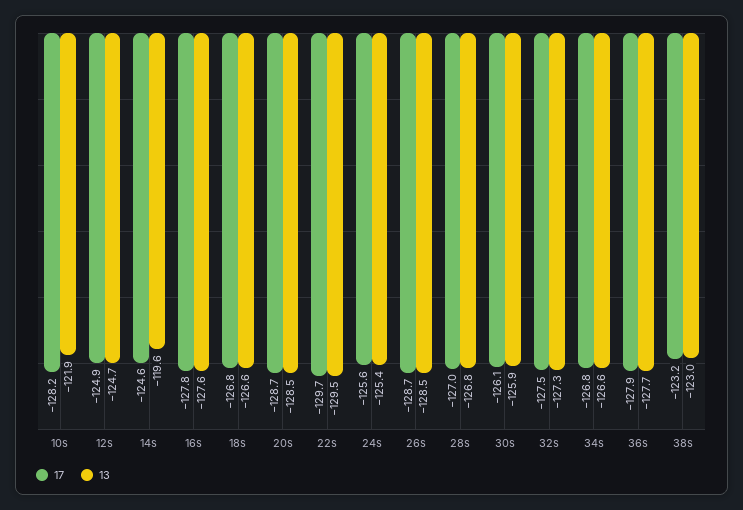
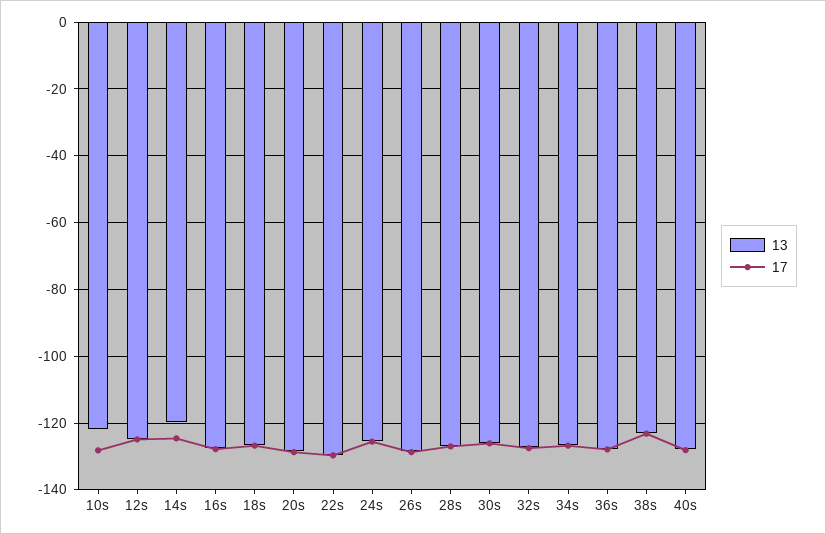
  {
    "17": {
      "10s": -128.2,
      "12s": -124.9,
      "14s": -124.6,
      "16s": -127.8,
      "18s": -126.8,
      "20s": -128.7,
      "22s": -129.7,
      "24s": -125.6,
      "26s": -128.7,
      "28s": -127,
      "30s": -126.1,
      "32s": -127.5,
      "34s": -126.8,
      "36s": -127.9,
-     "38s": -123.2
+     "38s": -123.2,
+     "40s": -128
    },
    "13": {
      "10s": -121.9,
      "12s": -124.7,
      "14s": -119.6,
      "16s": -127.6,
      "18s": -126.6,
      "20s": -128.5,
      "22s": -129.5,
      "24s": -125.4,
      "26s": -128.5,
      "28s": -126.8,
      "30s": -125.9,
      "32s": -127.3,
      "34s": -126.6,
      "36s": -127.7,
-     "38s": -123
+     "38s": -123,
+     "40s": -128
    }
  }

